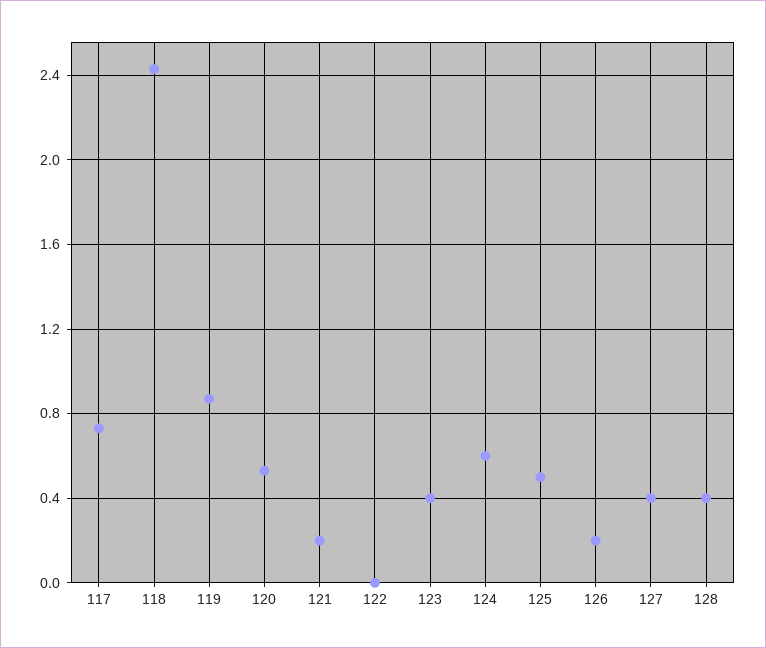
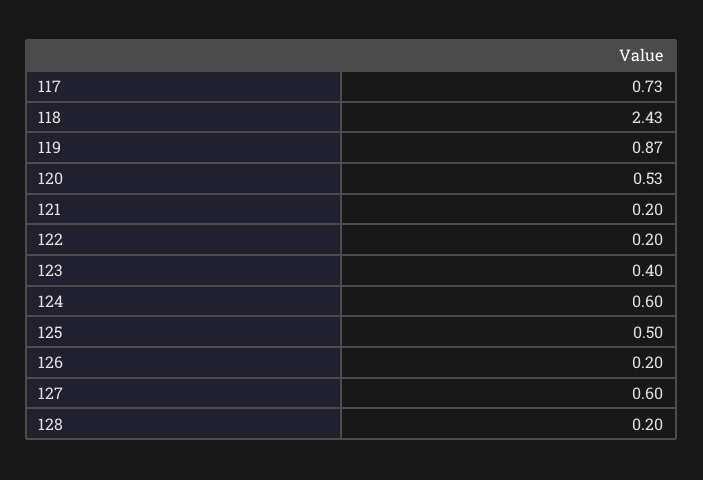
  {
    "117": 0.73,
    "118": 2.43,
    "119": 0.87,
    "120": 0.53,
    "121": 0.2,
-   "122": 0,
+   "122": 0.2,
    "123": 0.4,
    "124": 0.6,
    "125": 0.5,
    "126": 0.2,
-   "127": 0.4,
+   "127": 0.6,
-   "128": 0.4
+   "128": 0.2
  }

